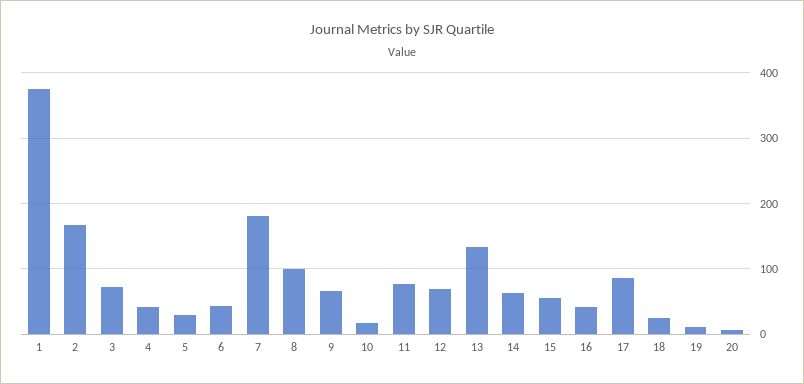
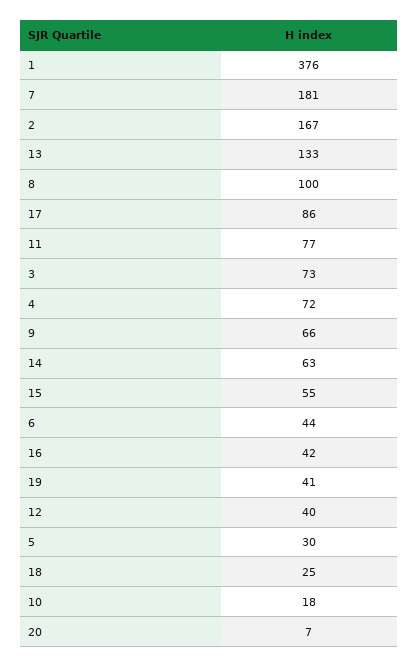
  {
    "1": 376,
    "2": 167,
    "3": 73,
-   "4": 40,
+   "4": 72,
    "5": 30,
    "6": 44,
    "7": 181,
    "8": 100,
    "9": 66,
    "10": 18,
    "11": 77,
-   "12": 70,
+   "12": 40,
    "13": 133,
    "14": 63,
    "15": 55,
    "16": 42,
    "17": 86,
    "18": 25,
-   "19": 10,
+   "19": 41,
    "20": 7
  }

